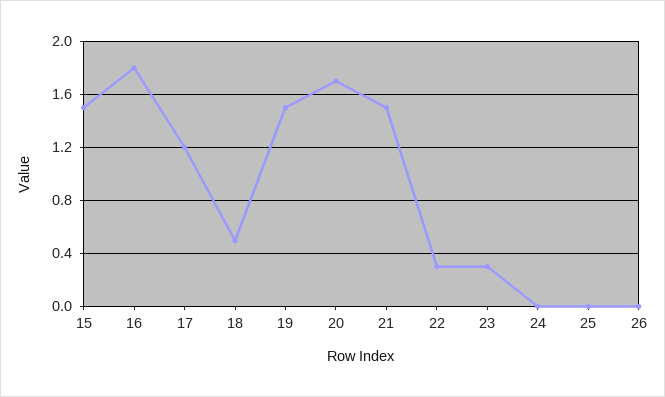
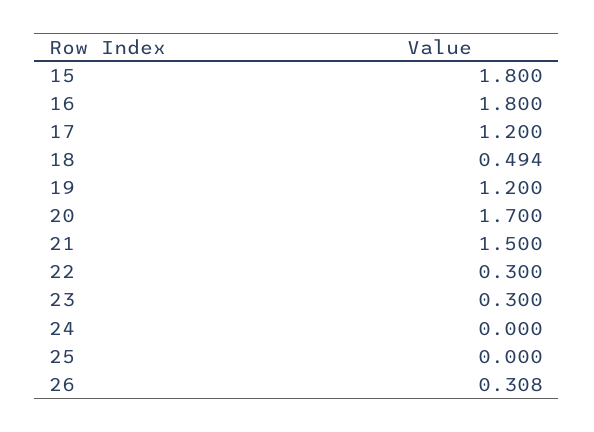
  {
-   "15": 1.5,
+   "15": 1.8,
    "16": 1.8,
    "17": 1.2,
    "18": 0.494,
-   "19": 1.5,
+   "19": 1.2,
    "20": 1.7,
    "21": 1.5,
    "22": 0.3,
    "23": 0.3,
    "24": 0,
    "25": 0,
-   "26": 0
+   "26": 0.308
  }

